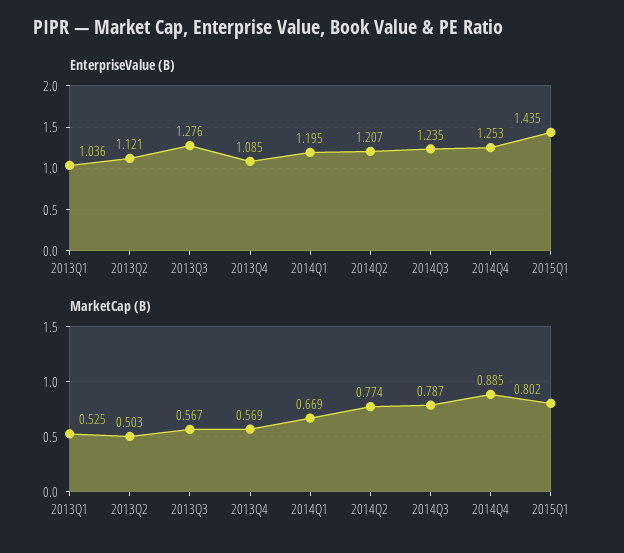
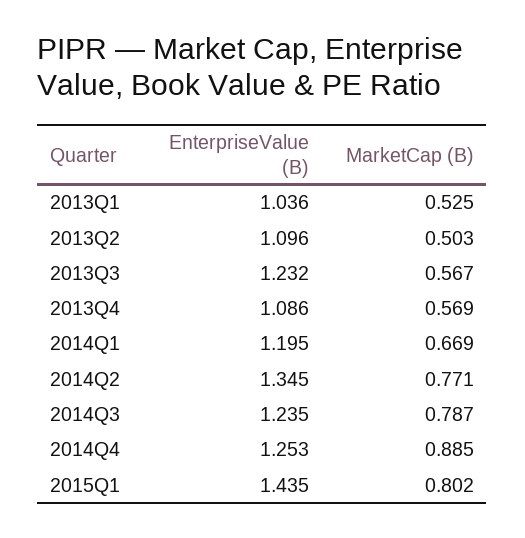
  {
    "EnterpriseValue (B)": {
      "2013Q1": 1.036,
-     "2013Q2": 1.121,
+     "2013Q2": 1.096,
-     "2013Q3": 1.276,
+     "2013Q3": 1.232,
-     "2013Q4": 1.085,
+     "2013Q4": 1.086,
      "2014Q1": 1.195,
-     "2014Q2": 1.207,
+     "2014Q2": 1.345,
      "2014Q3": 1.235,
      "2014Q4": 1.253,
      "2015Q1": 1.435
    },
    "MarketCap (B)": {
      "2013Q1": 0.525,
      "2013Q2": 0.503,
      "2013Q3": 0.567,
      "2013Q4": 0.569,
      "2014Q1": 0.669,
-     "2014Q2": 0.774,
+     "2014Q2": 0.771,
      "2014Q3": 0.787,
      "2014Q4": 0.885,
      "2015Q1": 0.802
    }
  }

